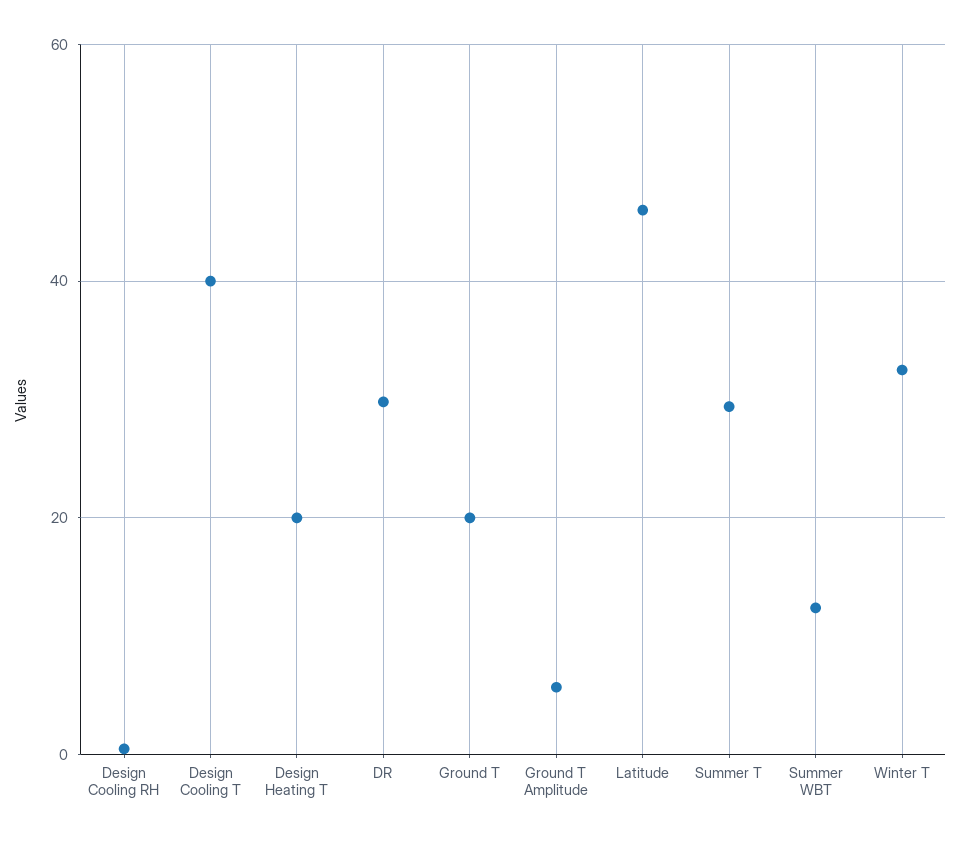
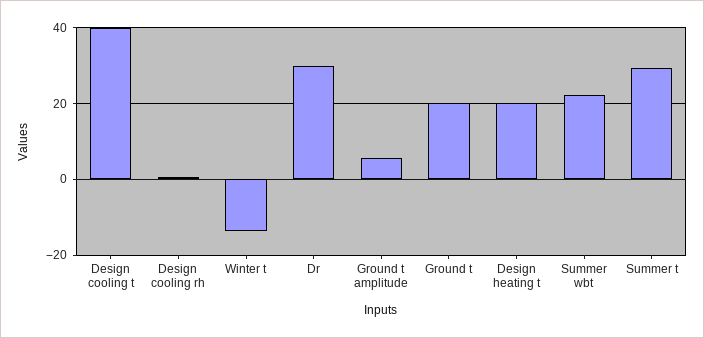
  {
    "Design Cooling RH": 0,
    "Design Cooling T": 40,
    "Design Heating T": 20,
    "DR": 30,
    "Ground T": 20,
    "Ground T Amplitude": 6,
-   "Latitude": 46,
    "Summer T": 30,
-   "Summer WBT": 12,
+   "Summer WBT": 22,
-   "Winter T": 32
+   "Winter T": -14
  }

